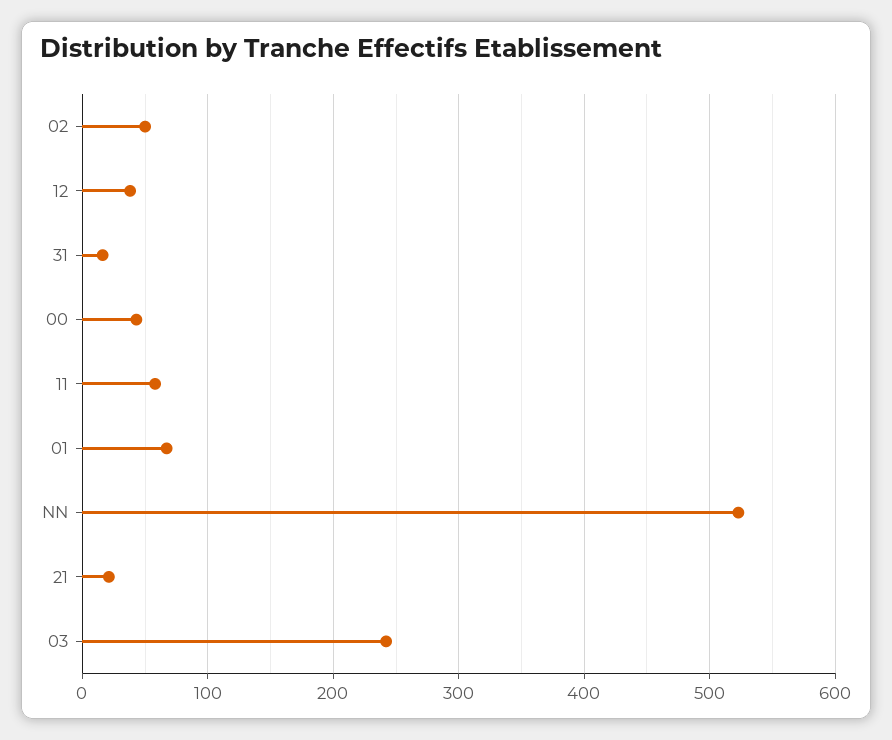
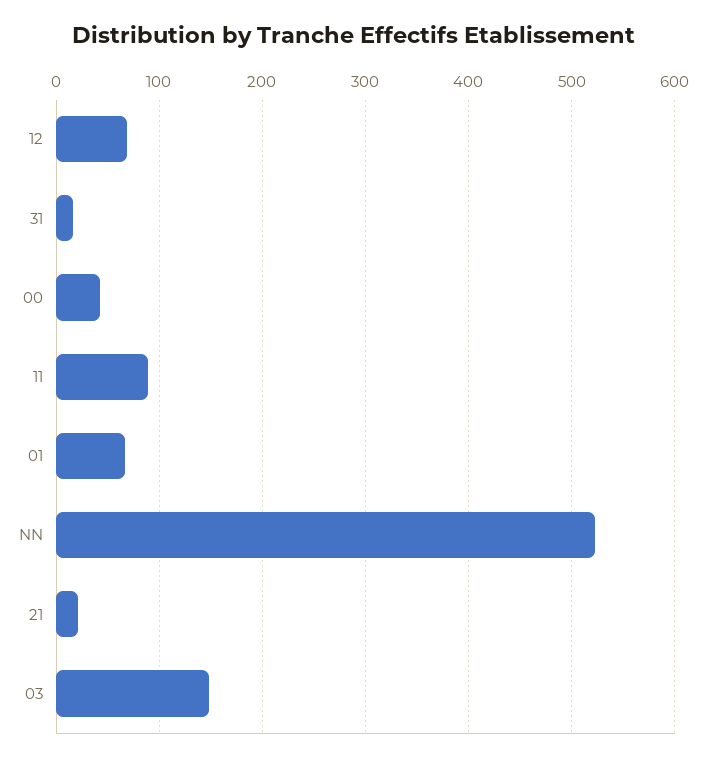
  {
-   "02": 50,
-   "12": 40,
+   "12": 70,
    "31": 20,
    "00": 40,
-   "11": 60,
+   "11": 90,
    "01": 70,
    "NN": 520,
    "21": 20,
-   "03": 240
+   "03": 150
  }

